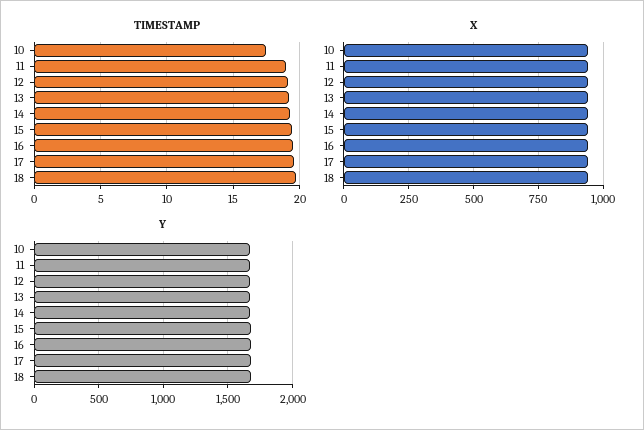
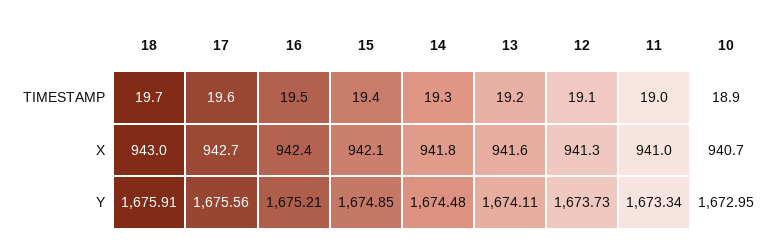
  {
    "TIMESTAMP": {
-     "10": 17.5,
+     "10": 18.9,
      "11": 19,
      "12": 19.1,
      "13": 19.2,
      "14": 19.3,
      "15": 19.4,
      "16": 19.5,
      "17": 19.6,
      "18": 19.7
    },
    "X": {
      "10": 940.7,
      "11": 941,
      "12": 941.3,
      "13": 941.6,
      "14": 941.8,
      "15": 942.1,
      "16": 942.4,
      "17": 942.7,
      "18": 943
    },
    "Y": {
      "10": 1672.95,
      "11": 1673.34,
      "12": 1673.73,
      "13": 1674.11,
      "14": 1674.48,
      "15": 1674.85,
      "16": 1675.21,
      "17": 1675.56,
      "18": 1675.91
    }
  }

